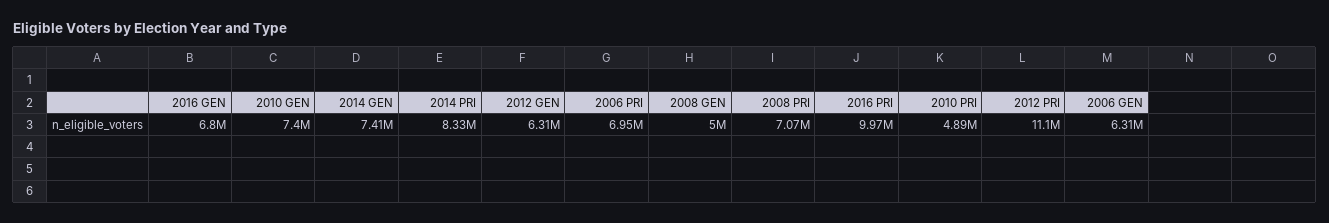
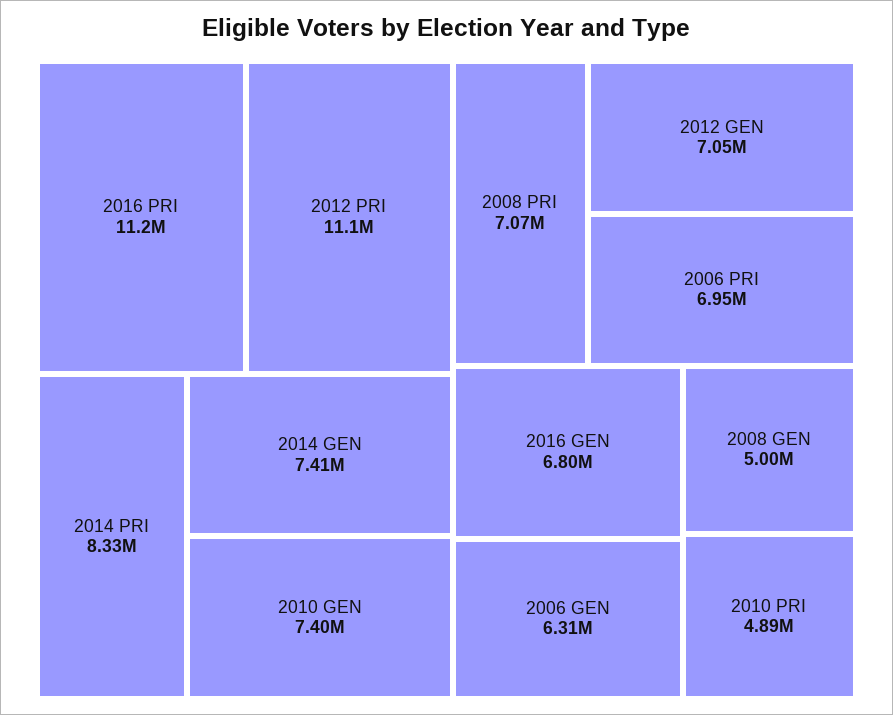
  {
    "2016 GEN": 6800000,
    "2010 GEN": 7400000,
    "2014 GEN": 7410000,
    "2014 PRI": 8330000,
-   "2012 GEN": 6310000,
+   "2012 GEN": 7050000,
    "2006 PRI": 6950000,
    "2008 GEN": 5000000,
    "2008 PRI": 7070000,
-   "2016 PRI": 9970000,
+   "2016 PRI": 11200000,
    "2010 PRI": 4890000,
    "2012 PRI": 11100000,
    "2006 GEN": 6310000
  }

